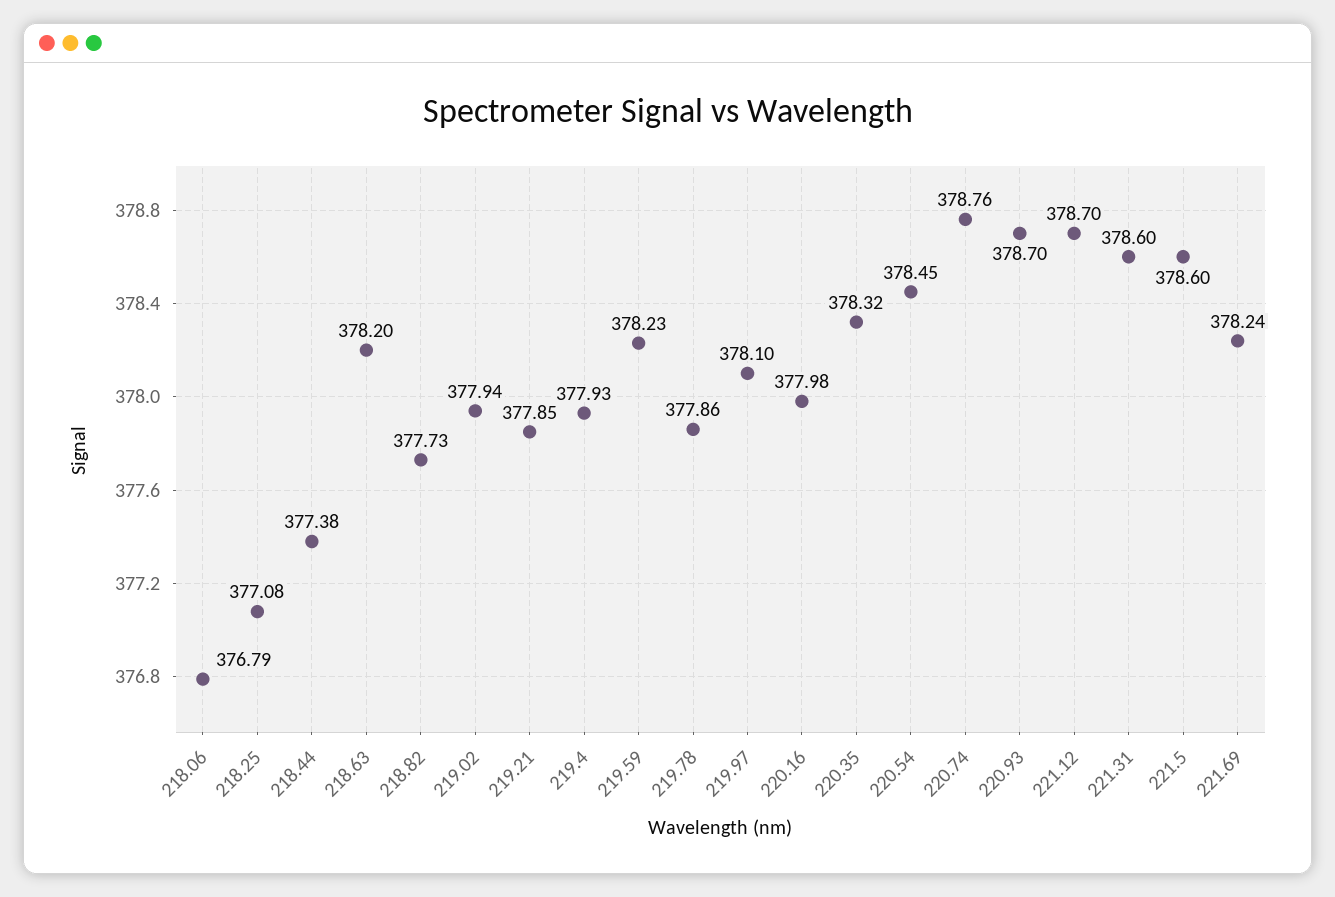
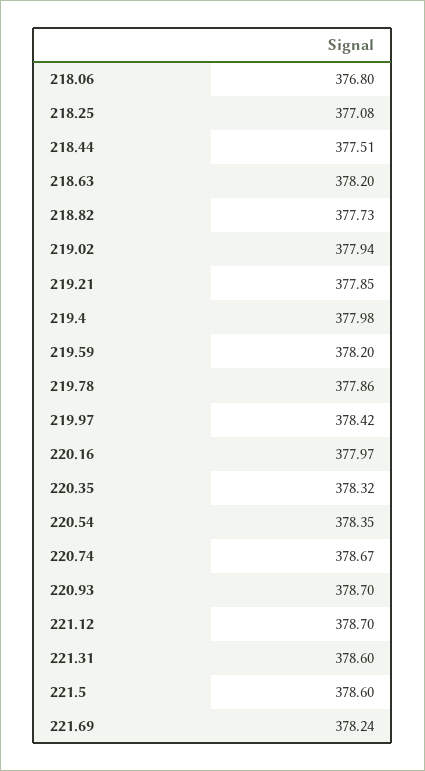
  {
-   "218.06": 376.79,
+   "218.06": 376.8,
    "218.25": 377.08,
-   "218.44": 377.38,
+   "218.44": 377.51,
    "218.63": 378.2,
    "218.82": 377.73,
    "219.02": 377.94,
    "219.21": 377.85,
-   "219.4": 377.93,
+   "219.4": 377.98,
-   "219.59": 378.23,
+   "219.59": 378.2,
    "219.78": 377.86,
-   "219.97": 378.1,
+   "219.97": 378.42,
-   "220.16": 377.98,
+   "220.16": 377.97,
    "220.35": 378.32,
-   "220.54": 378.45,
+   "220.54": 378.35,
-   "220.74": 378.76,
+   "220.74": 378.67,
    "220.93": 378.7,
    "221.12": 378.7,
    "221.31": 378.6,
    "221.5": 378.6,
    "221.69": 378.24
  }

